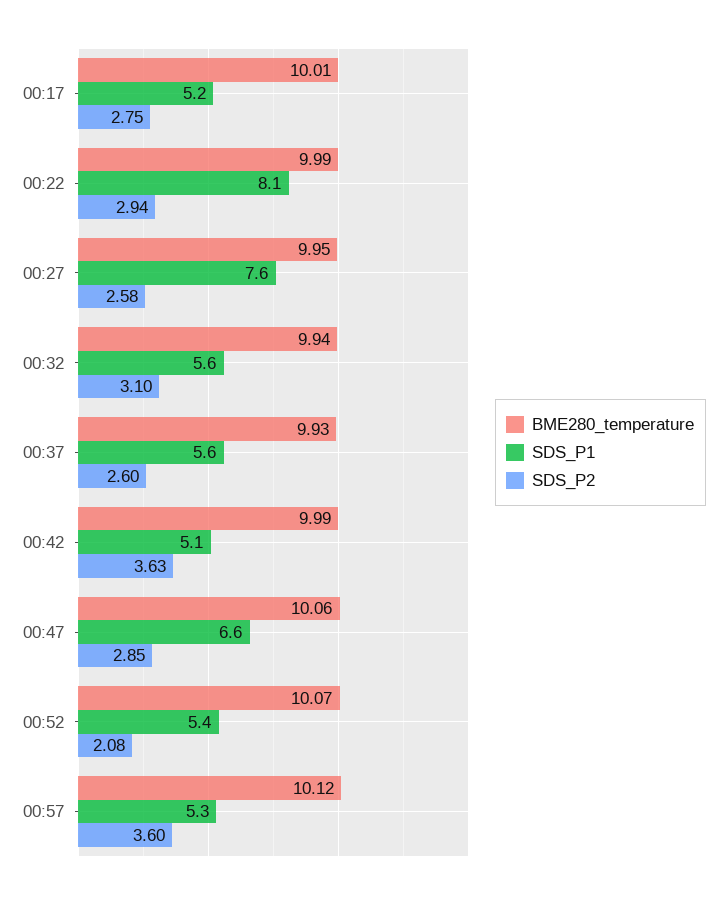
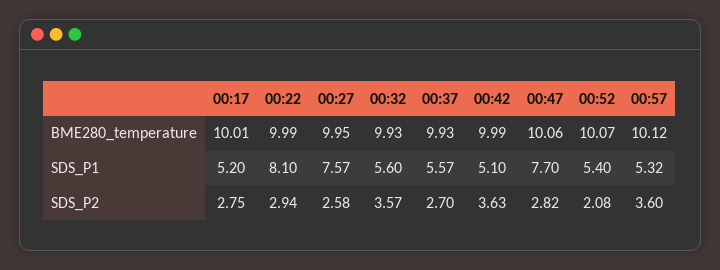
  {
    "BME280_temperature": {
      "00:17": 10.01,
      "00:22": 9.99,
      "00:27": 9.95,
-     "00:32": 9.94,
+     "00:32": 9.93,
      "00:37": 9.93,
      "00:42": 9.99,
      "00:47": 10.06,
      "00:52": 10.07,
      "00:57": 10.12
    },
    "SDS_P1": {
      "00:17": 5.2,
      "00:22": 8.1,
      "00:27": 7.57,
      "00:32": 5.6,
      "00:37": 5.57,
      "00:42": 5.1,
-     "00:47": 6.6,
+     "00:47": 7.7,
      "00:52": 5.4,
      "00:57": 5.32
    },
    "SDS_P2": {
      "00:17": 2.75,
      "00:22": 2.94,
      "00:27": 2.58,
-     "00:32": 3.1,
+     "00:32": 3.57,
-     "00:37": 2.6,
+     "00:37": 2.7,
      "00:42": 3.63,
-     "00:47": 2.85,
+     "00:47": 2.82,
      "00:52": 2.08,
      "00:57": 3.6
    }
  }

